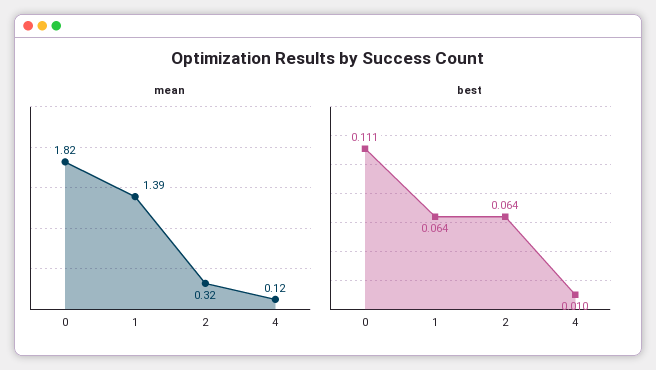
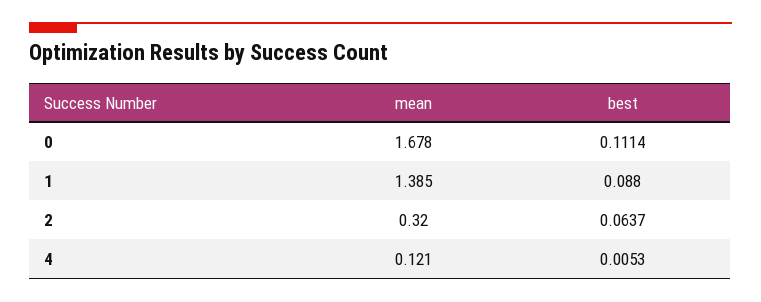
  {
    "mean": {
-     "0": 1.82,
+     "0": 1.678,
      "1": 1.385,
      "2": 0.32,
      "4": 0.121
    },
    "best": {
      "0": 0.1114,
-     "1": 0.064,
+     "1": 0.088,
      "2": 0.0637,
-     "4": 0.01
+     "4": 0.0053
    }
  }

